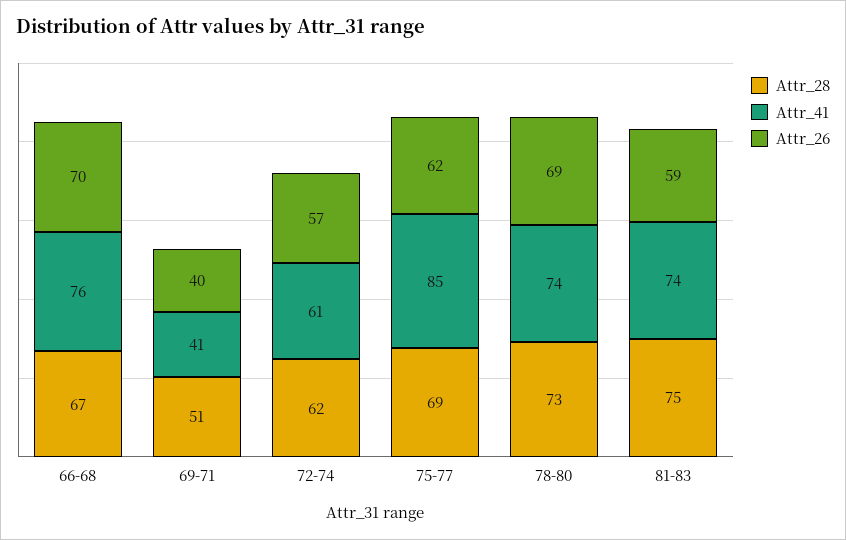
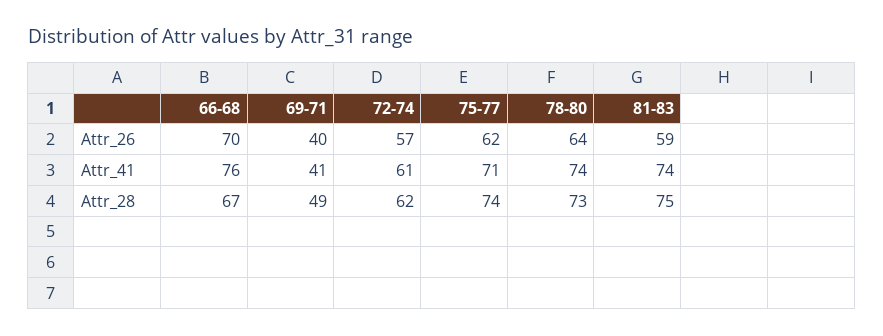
  {
    "Attr_28": {
      "66-68": 67,
-     "69-71": 51,
+     "69-71": 49,
      "72-74": 62,
-     "75-77": 69,
+     "75-77": 74,
      "78-80": 73,
      "81-83": 75
    },
    "Attr_41": {
      "66-68": 76,
      "69-71": 41,
      "72-74": 61,
-     "75-77": 85,
+     "75-77": 71,
      "78-80": 74,
      "81-83": 74
    },
    "Attr_26": {
      "66-68": 70,
      "69-71": 40,
      "72-74": 57,
      "75-77": 62,
-     "78-80": 69,
+     "78-80": 64,
      "81-83": 59
    }
  }

